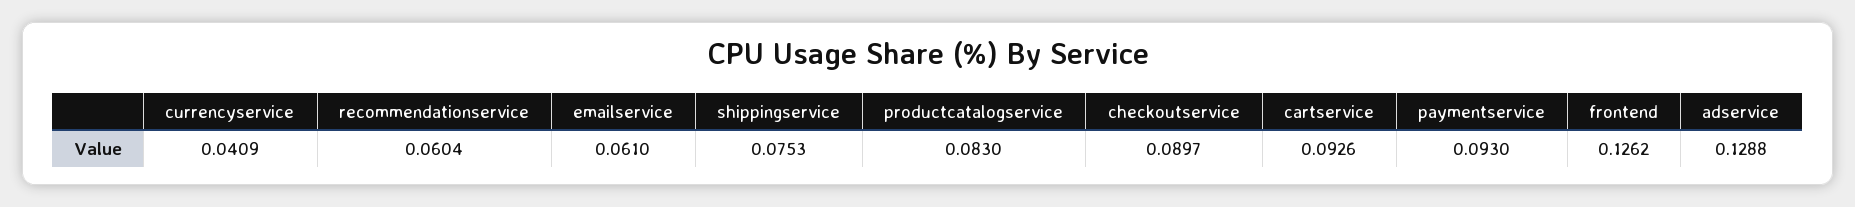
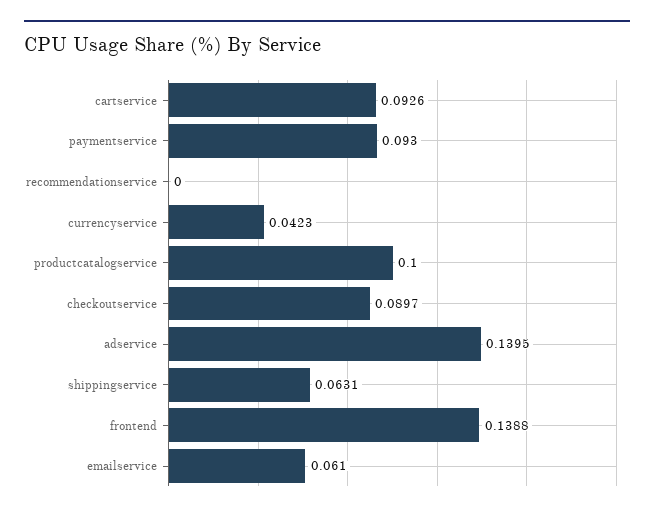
  {
-   "currencyservice": 0.0409,
+   "currencyservice": 0.0423,
-   "recommendationservice": 0.0604,
+   "recommendationservice": 0,
    "emailservice": 0.061,
-   "shippingservice": 0.0753,
+   "shippingservice": 0.0631,
-   "productcatalogservice": 0.083,
+   "productcatalogservice": 0.1,
    "checkoutservice": 0.0897,
    "cartservice": 0.0926,
    "paymentservice": 0.093,
-   "frontend": 0.1262,
+   "frontend": 0.1388,
-   "adservice": 0.1288
+   "adservice": 0.1395
  }

